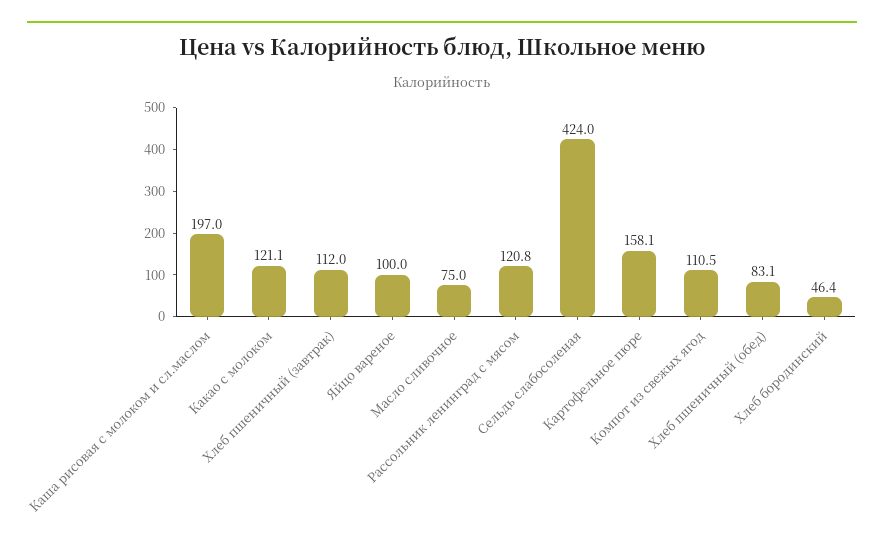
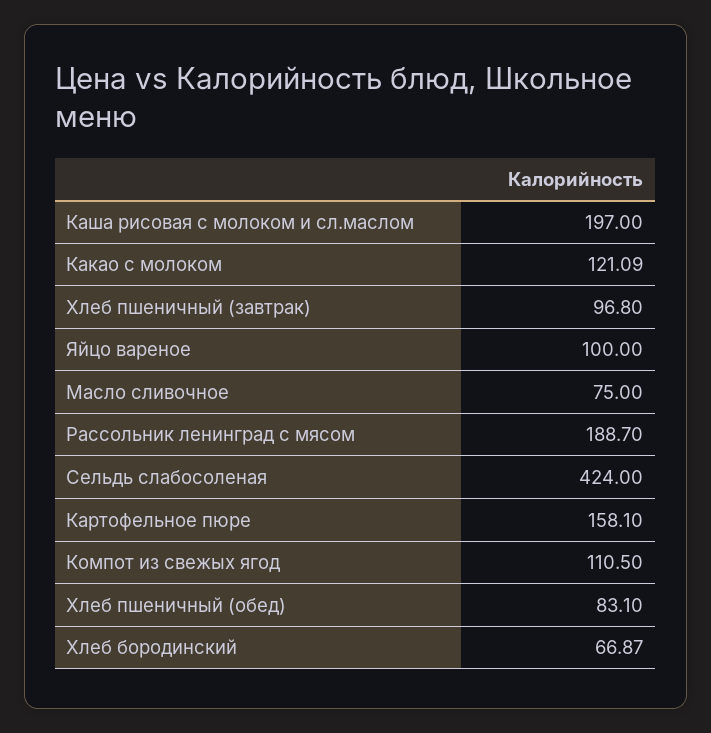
  {
    "Каша рисовая с молоком и сл.маслом": 197,
    "Какао с молоком": 121.09,
-   "Хлеб пшеничный (завтрак)": 112,
+   "Хлеб пшеничный (завтрак)": 96.8,
    "Яйцо вареное": 100,
    "Масло сливочное": 75,
-   "Рассольник ленинград с мясом": 120.8,
+   "Рассольник ленинград с мясом": 188.7,
    "Сельдь слабосоленая": 424,
    "Картофельное пюре": 158.1,
    "Компот из свежых ягод": 110.5,
    "Хлеб пшеничный (обед)": 83.1,
-   "Хлеб бородинский": 46.4
+   "Хлеб бородинский": 66.87
  }

